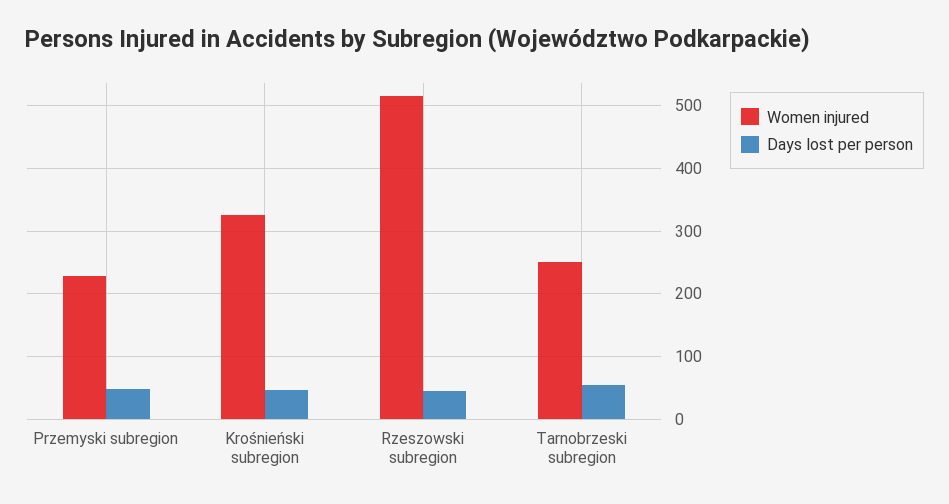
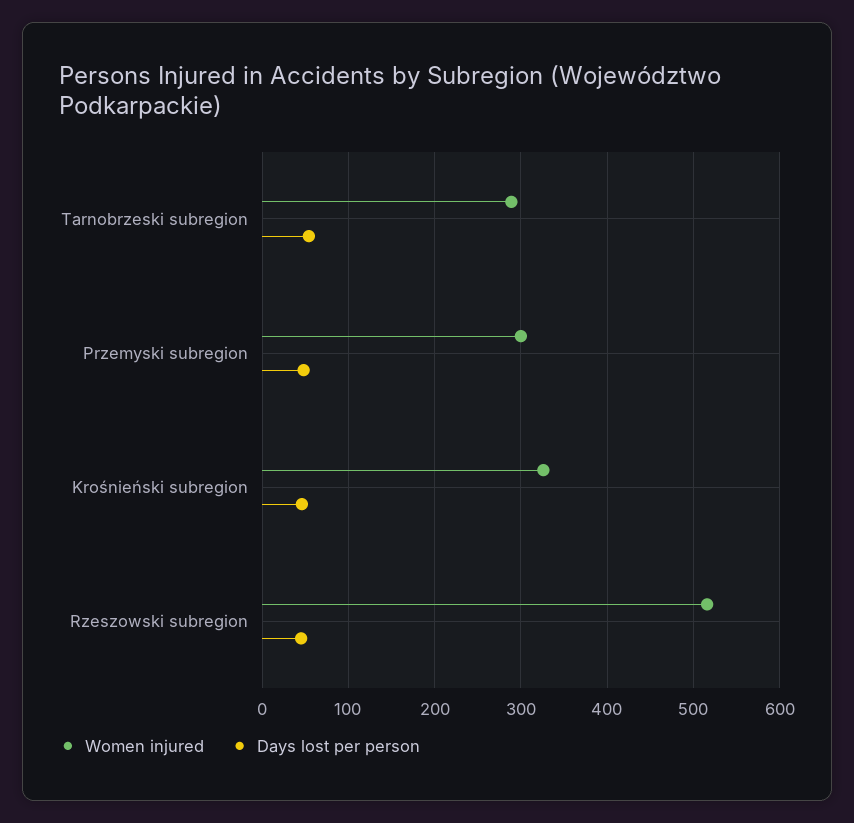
  {
    "Women injured": {
-     "Przemyski subregion": 230,
+     "Przemyski subregion": 300,
      "Krośnieński subregion": 330,
      "Rzeszowski subregion": 520,
-     "Tarnobrzeski subregion": 250
+     "Tarnobrzeski subregion": 290
    },
    "Days lost per person": {
      "Przemyski subregion": 50,
      "Krośnieński subregion": 50,
      "Rzeszowski subregion": 50,
      "Tarnobrzeski subregion": 50
    }
  }

